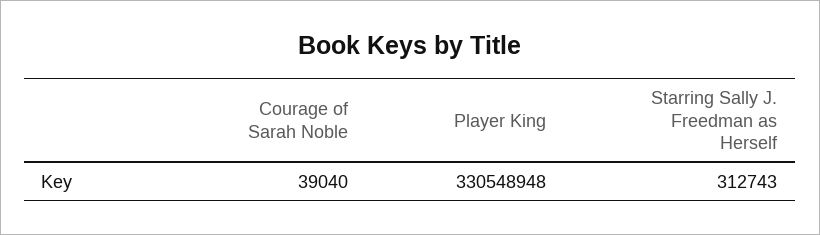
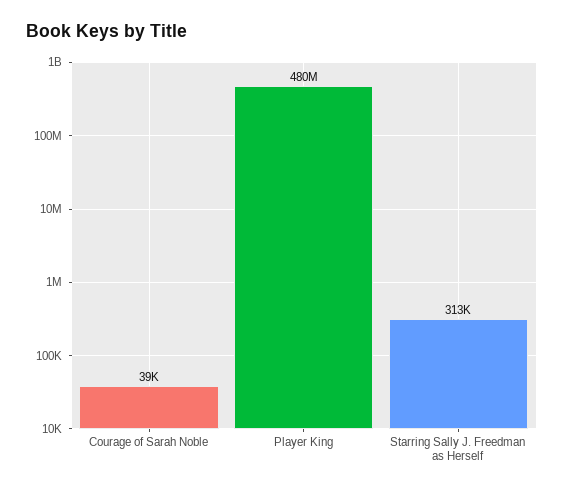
  {
    "Courage of Sarah Noble": 39040,
-   "Player King": 330548948,
+   "Player King": 480000000,
    "Starring Sally J. Freedman as Herself": 312743
  }

